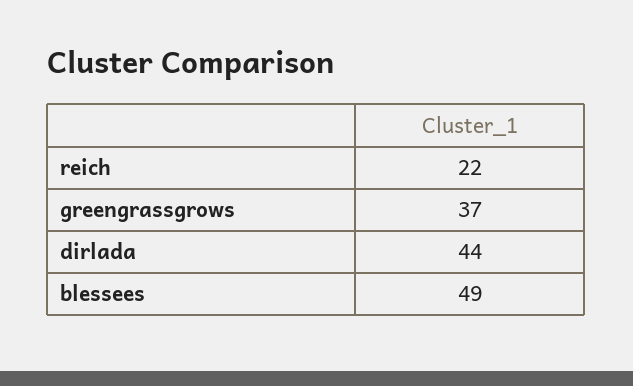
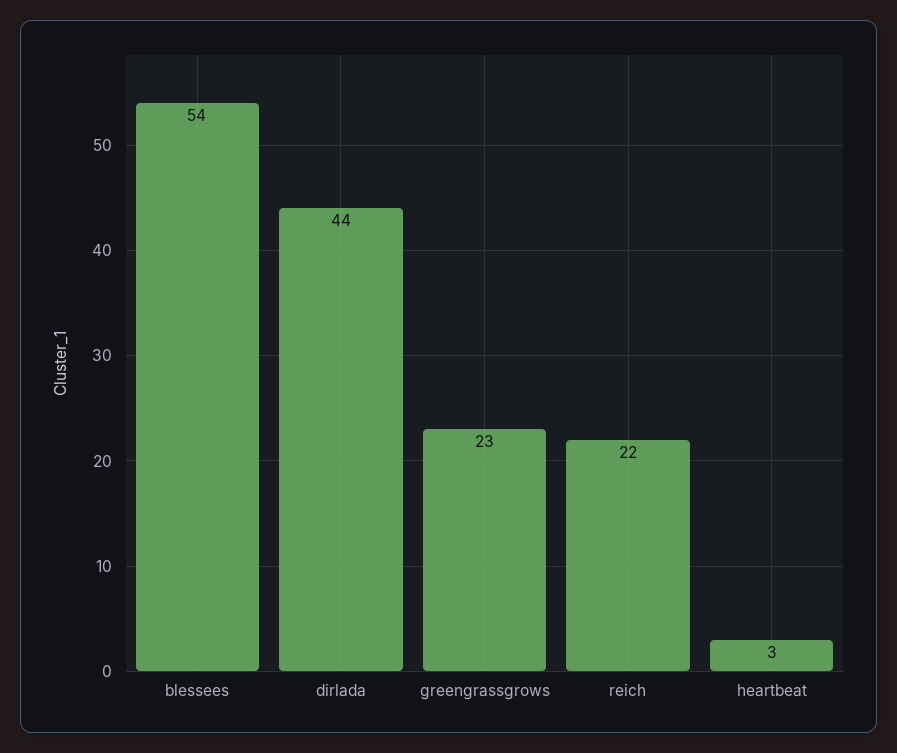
  {
    "reich": 22,
-   "greengrassgrows": 37,
+   "greengrassgrows": 23,
    "dirlada": 44,
-   "blessees": 49
+   "blessees": 54,
+   "heartbeat": 3
  }

